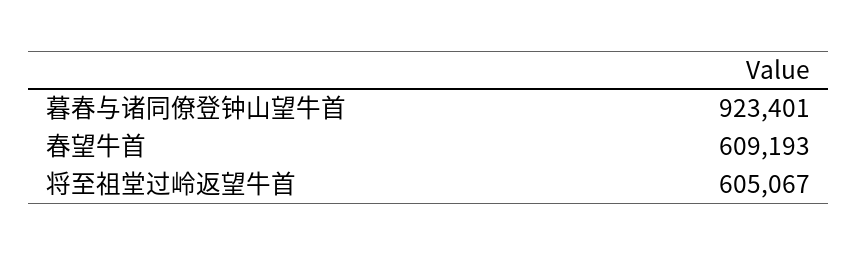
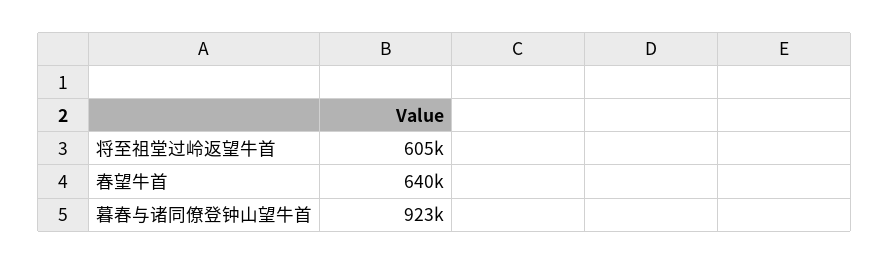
  {
    "暮春与诸同僚登钟山望牛首": 923401,
-   "春望牛首": 609193,
+   "春望牛首": 640000,
    "将至祖堂过岭返望牛首": 605067
  }

